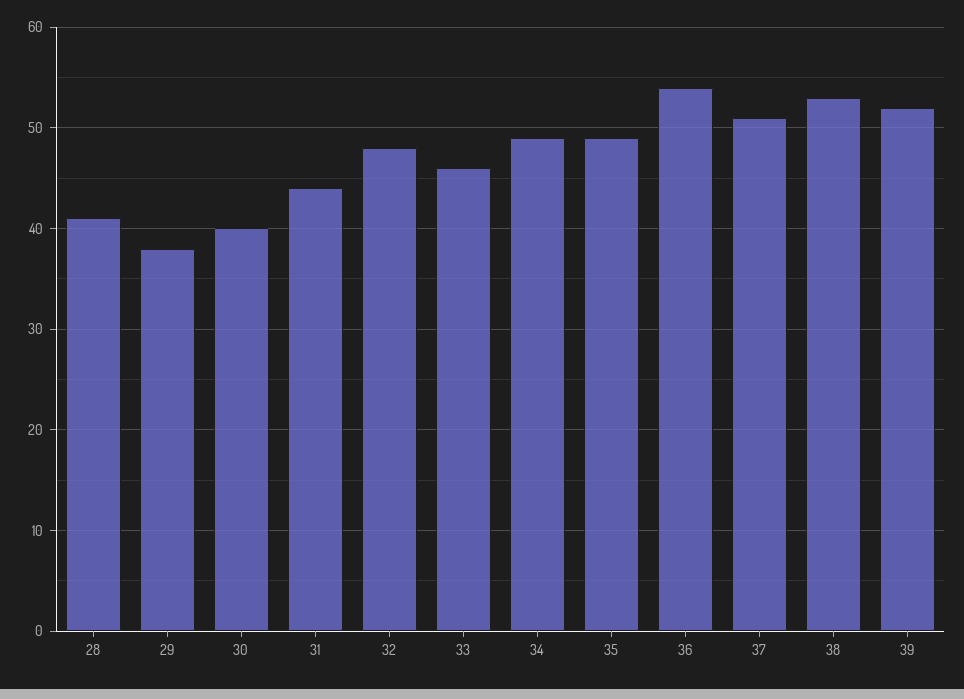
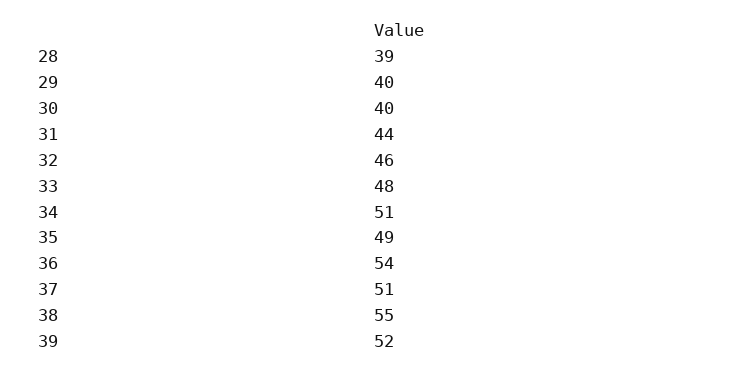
  {
-   "28": 41,
+   "28": 39,
-   "29": 38,
+   "29": 40,
    "30": 40,
    "31": 44,
-   "32": 48,
+   "32": 46,
-   "33": 46,
+   "33": 48,
-   "34": 49,
+   "34": 51,
    "35": 49,
    "36": 54,
    "37": 51,
-   "38": 53,
+   "38": 55,
    "39": 52
  }

